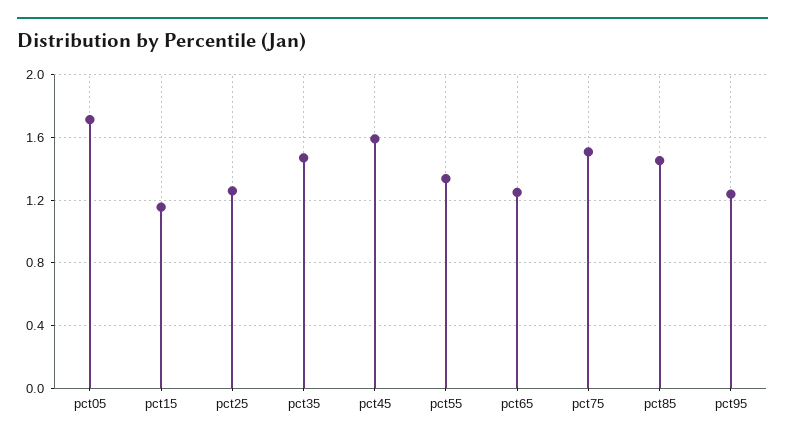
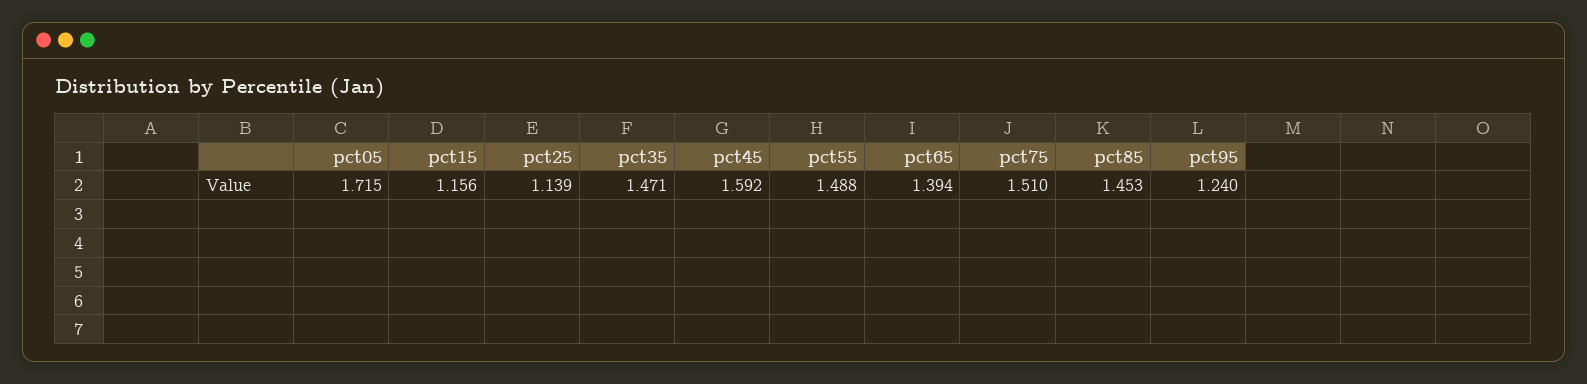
  {
    "pct05": 1.715,
    "pct15": 1.156,
-   "pct25": 1.25,
+   "pct25": 1.139,
    "pct35": 1.471,
    "pct45": 1.592,
-   "pct55": 1.35,
+   "pct55": 1.488,
-   "pct65": 1.25,
+   "pct65": 1.394,
    "pct75": 1.51,
    "pct85": 1.453,
    "pct95": 1.24
  }

